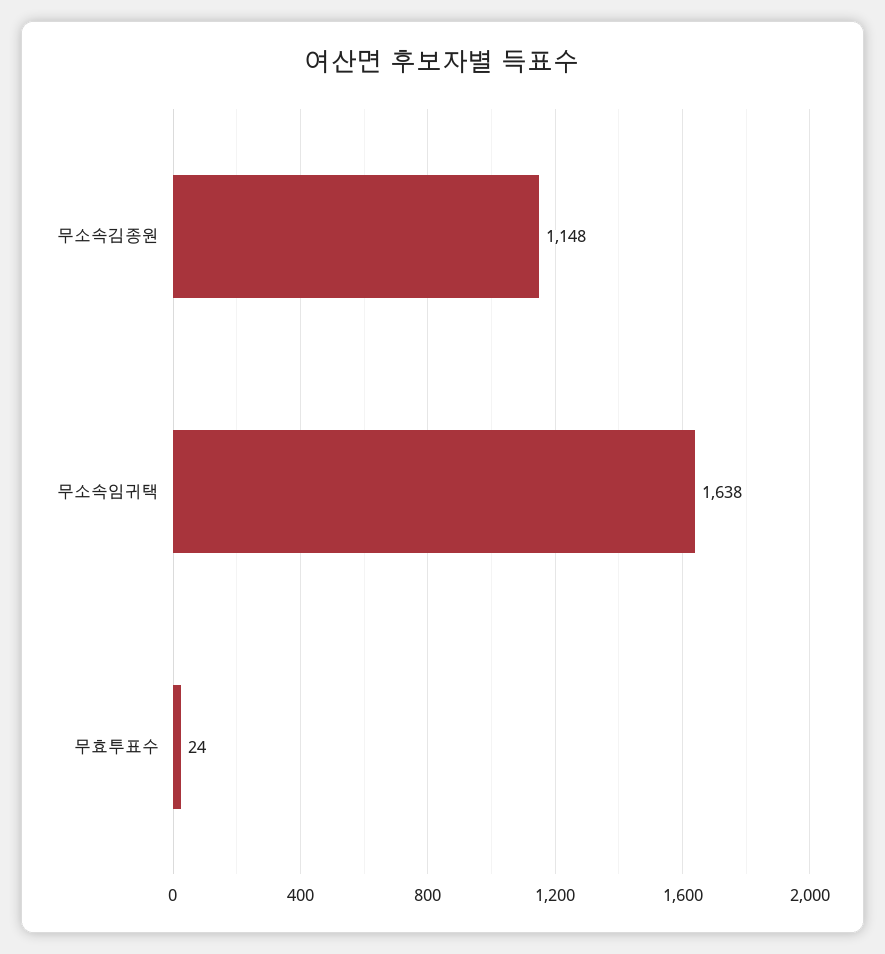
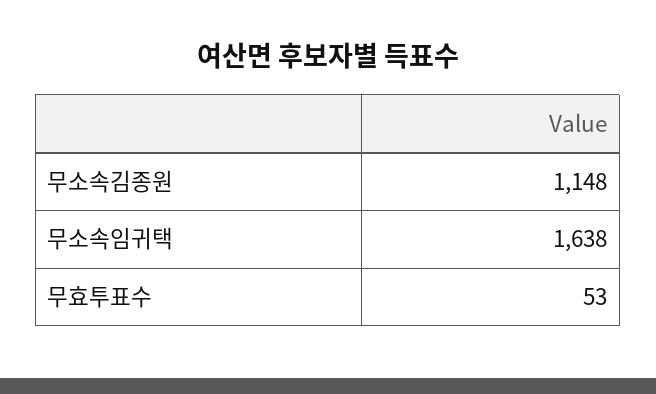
  {
    "무소속김종원": 1148,
    "무소속임귀택": 1638,
-   "무효투표수": 24
+   "무효투표수": 53
  }

